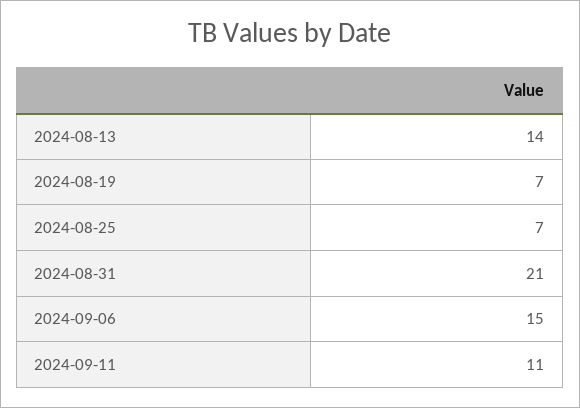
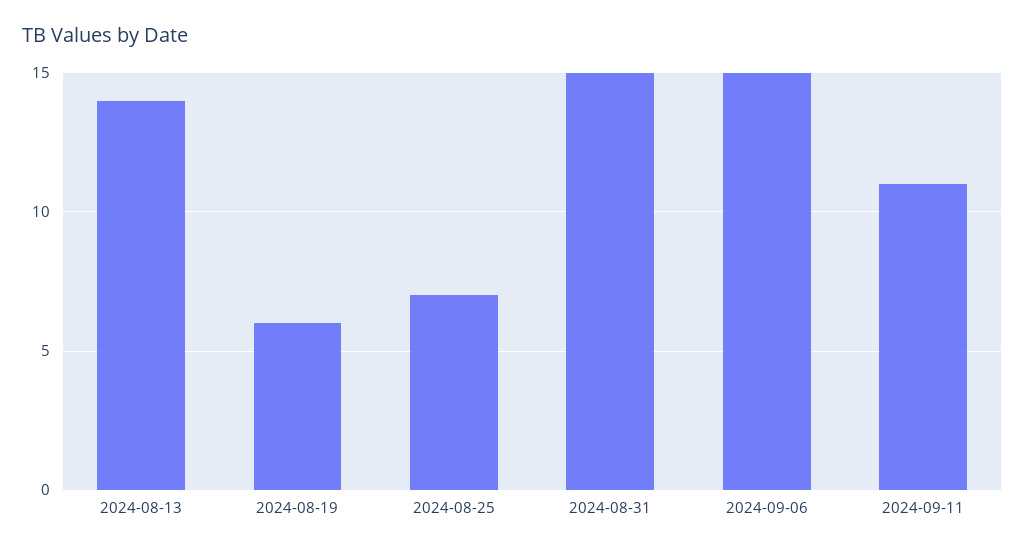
  {
    "2024-08-13": 14,
-   "2024-08-19": 7,
+   "2024-08-19": 6,
    "2024-08-25": 7,
-   "2024-08-31": 21,
+   "2024-08-31": 15,
    "2024-09-06": 15,
    "2024-09-11": 11
  }

